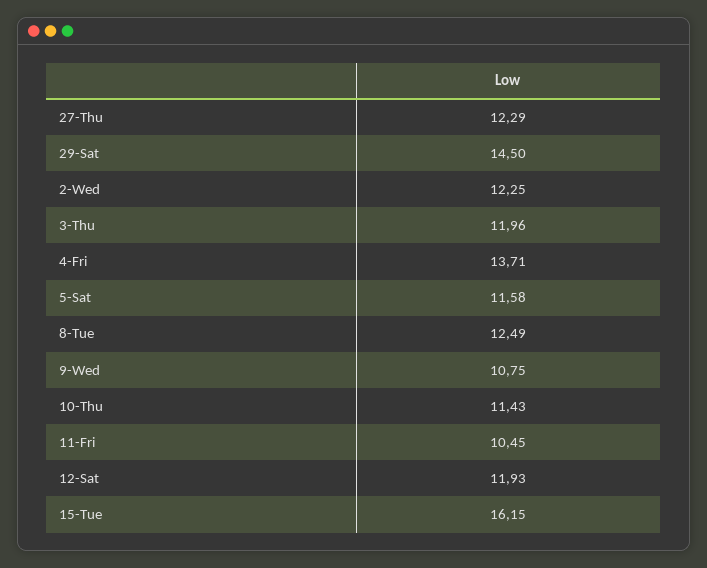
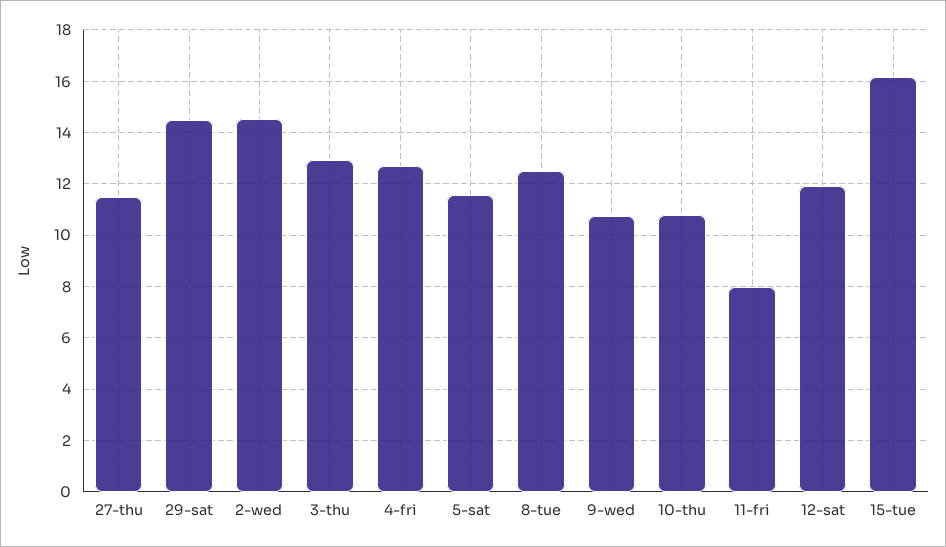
  {
-   "27-Thu": 12.29,
+   "27-Thu": 11.5,
    "29-Sat": 14.5,
-   "2-Wed": 12.25,
+   "2-Wed": 14.5,
-   "3-Thu": 11.96,
+   "3-Thu": 13,
-   "4-Fri": 13.71,
+   "4-Fri": 12.75,
    "5-Sat": 11.58,
    "8-Tue": 12.49,
    "9-Wed": 10.75,
-   "10-Thu": 11.43,
+   "10-Thu": 10.75,
-   "11-Fri": 10.45,
+   "11-Fri": 8,
    "12-Sat": 11.93,
    "15-Tue": 16.15
  }

